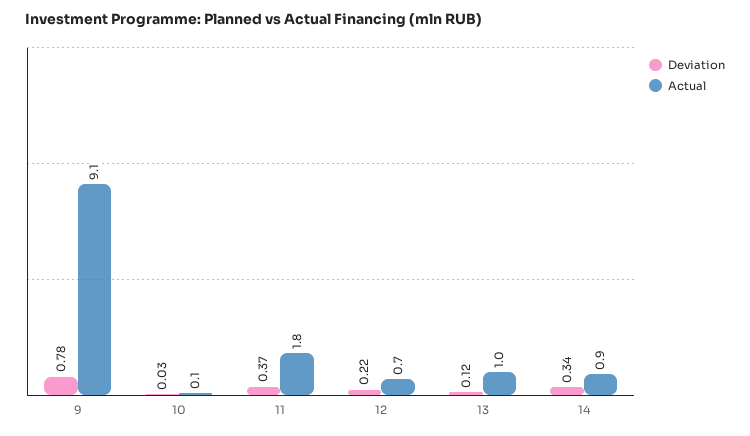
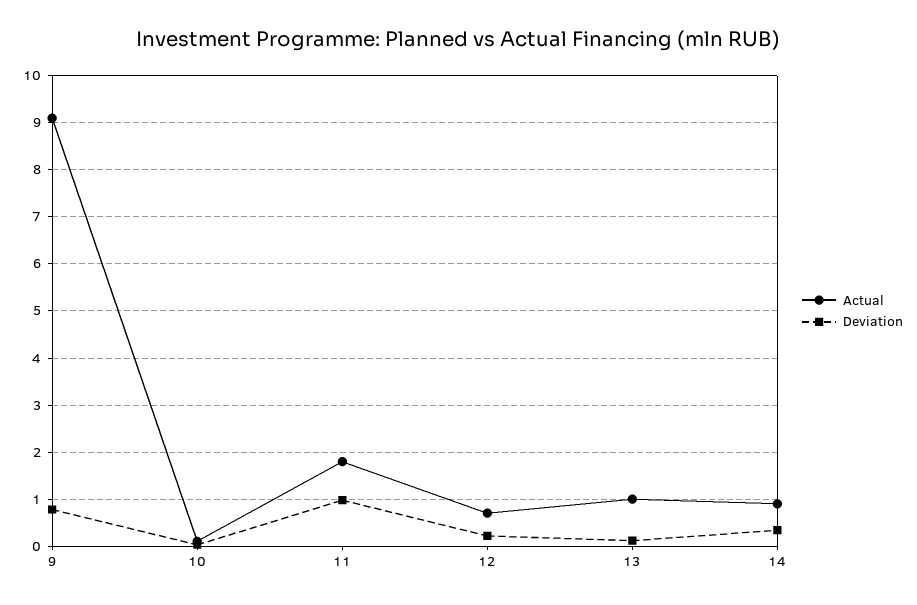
  {
    "Deviation": {
      "9": 0.78,
      "10": 0.03,
-     "11": 0.37,
+     "11": 1,
      "12": 0.22,
      "13": 0.12,
      "14": 0.34
    },
    "Actual": {
      "9": 9.1,
      "10": 0.1,
      "11": 1.8,
      "12": 0.7,
      "13": 1,
      "14": 0.9
    }
  }

